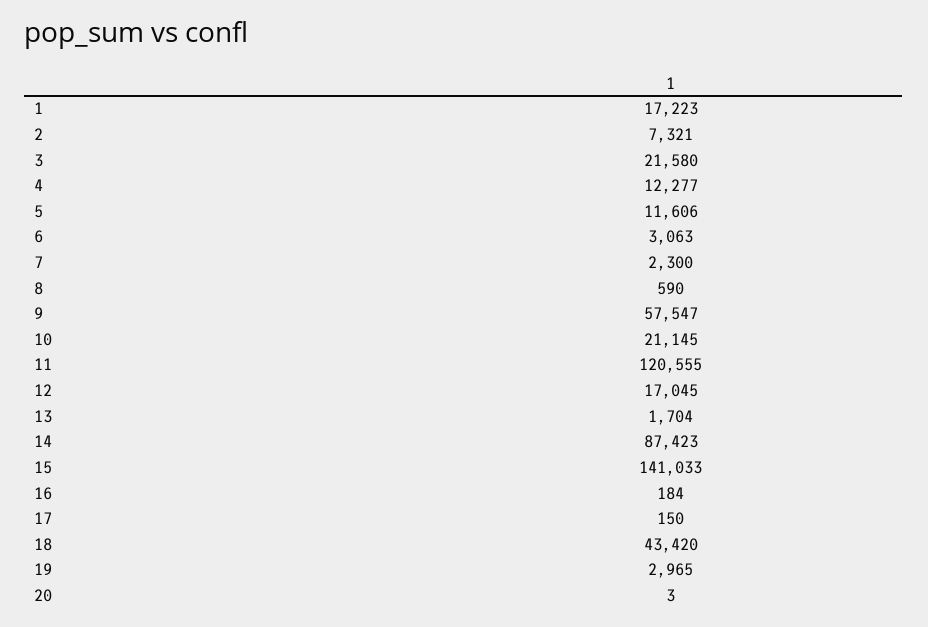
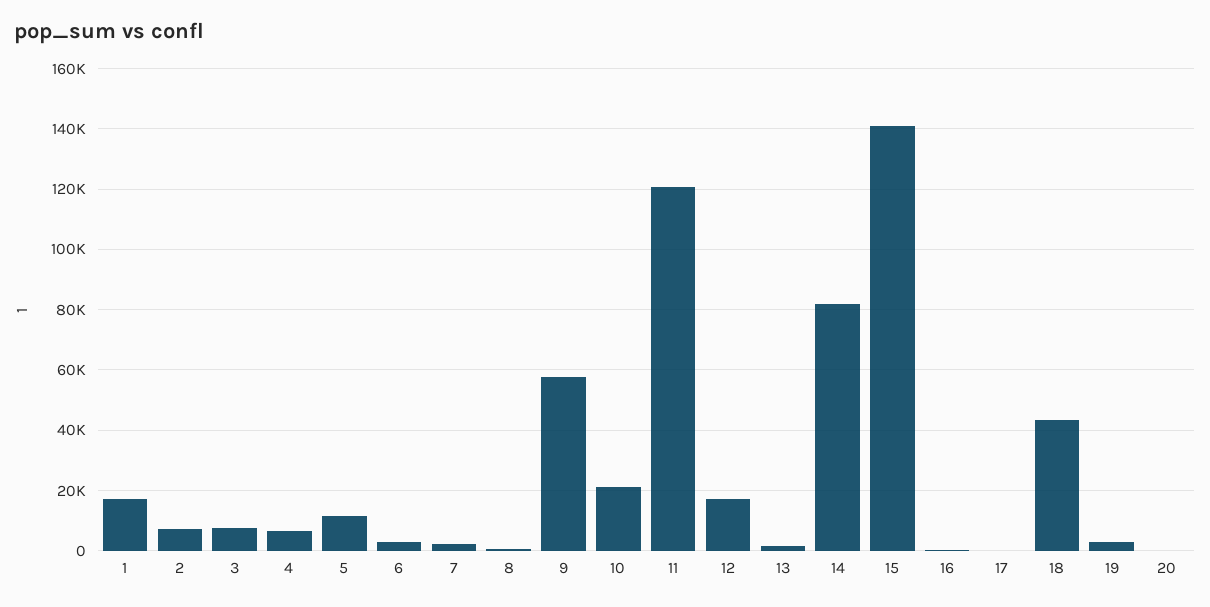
  {
    "1": 17223,
    "2": 7321,
-   "3": 21580,
+   "3": 8000,
-   "4": 12277,
+   "4": 6000,
    "5": 11606,
    "6": 3063,
    "7": 2300,
    "8": 590,
    "9": 57547,
    "10": 21145,
    "11": 120555,
    "12": 17045,
    "13": 1704,
-   "14": 87423,
+   "14": 82000,
    "15": 141033,
    "16": 184,
    "17": 150,
    "18": 43420,
    "19": 2965,
    "20": 3
  }

